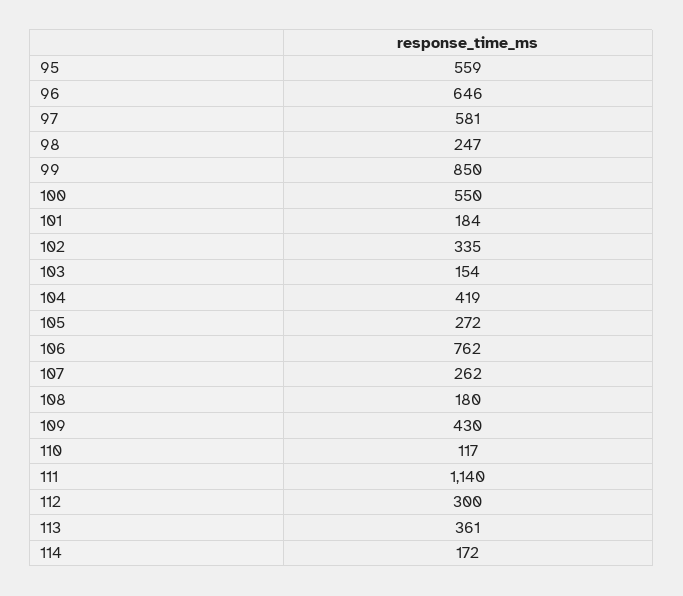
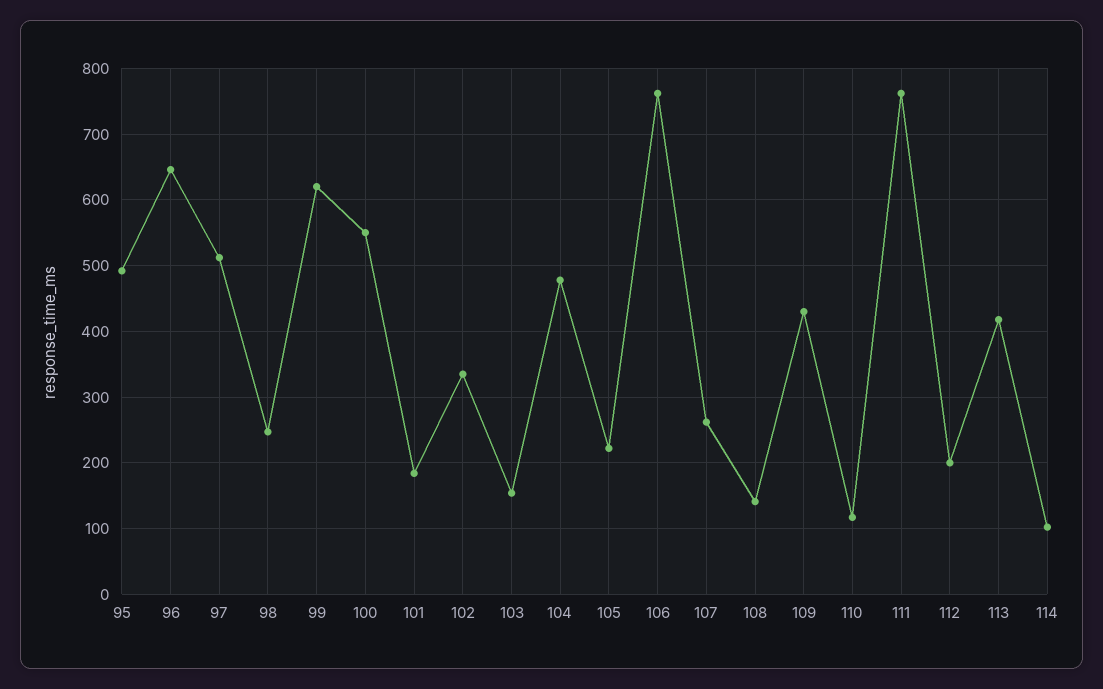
  {
-   "95": 559,
+   "95": 490,
    "96": 646,
-   "97": 581,
+   "97": 510,
    "98": 247,
-   "99": 850,
+   "99": 620,
    "100": 550,
    "101": 184,
    "102": 335,
    "103": 154,
-   "104": 419,
+   "104": 480,
-   "105": 272,
+   "105": 220,
    "106": 762,
    "107": 262,
-   "108": 180,
+   "108": 140,
    "109": 430,
    "110": 117,
-   "111": 1140,
+   "111": 760,
-   "112": 300,
+   "112": 200,
-   "113": 361,
+   "113": 420,
-   "114": 172
+   "114": 100
  }

